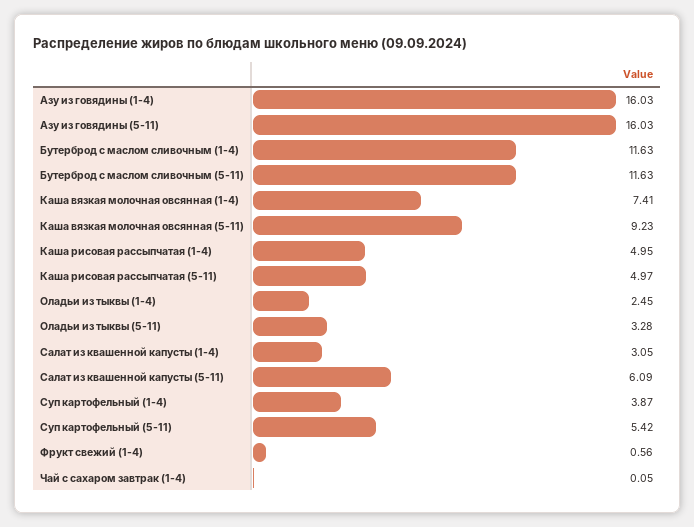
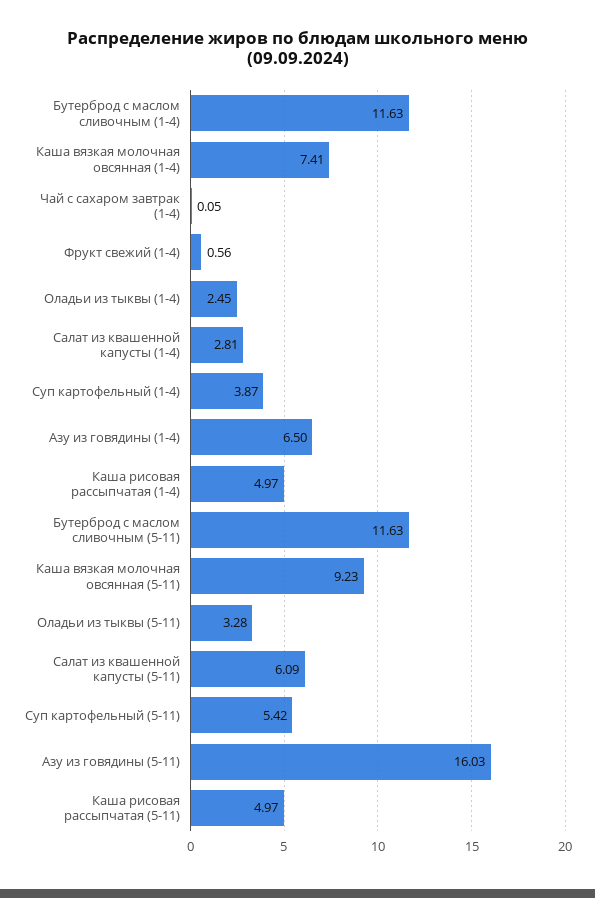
  {
-   "Азу из говядины (1-4)": 16.03,
+   "Азу из говядины (1-4)": 6.5,
    "Азу из говядины (5-11)": 16.03,
    "Бутерброд с маслом сливочным (1-4)": 11.63,
    "Бутерброд с маслом сливочным (5-11)": 11.63,
    "Каша вязкая молочная овсянная (1-4)": 7.41,
    "Каша вязкая молочная овсянная (5-11)": 9.23,
-   "Каша рисовая рассыпчатая (1-4)": 4.95,
+   "Каша рисовая рассыпчатая (1-4)": 4.97,
    "Каша рисовая рассыпчатая (5-11)": 4.97,
    "Оладьи из тыквы (1-4)": 2.45,
    "Оладьи из тыквы (5-11)": 3.28,
-   "Салат из квашенной капусты (1-4)": 3.05,
+   "Салат из квашенной капусты (1-4)": 2.81,
    "Салат из квашенной капусты (5-11)": 6.09,
    "Суп картофельный (1-4)": 3.87,
    "Суп картофельный (5-11)": 5.42,
    "Фрукт свежий (1-4)": 0.56,
    "Чай с сахаром завтрак (1-4)": 0.05
  }

